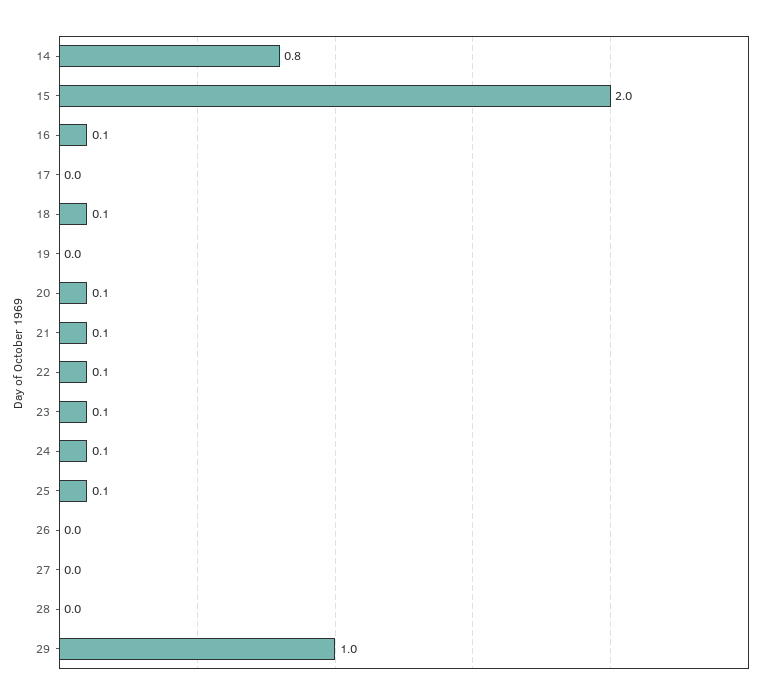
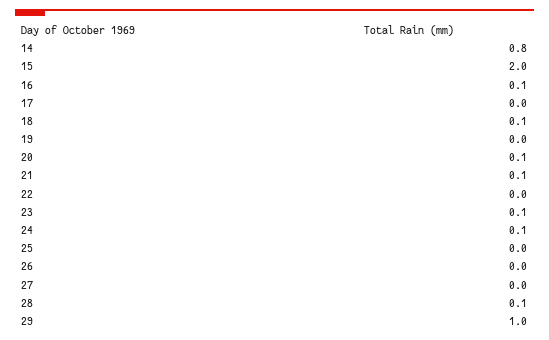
  {
    "14": 0.8,
    "15": 2,
    "16": 0.1,
    "17": 0,
    "18": 0.1,
    "19": 0,
    "20": 0.1,
    "21": 0.1,
-   "22": 0.1,
+   "22": 0,
    "23": 0.1,
    "24": 0.1,
-   "25": 0.1,
+   "25": 0,
    "26": 0,
    "27": 0,
-   "28": 0,
+   "28": 0.1,
    "29": 1
  }

